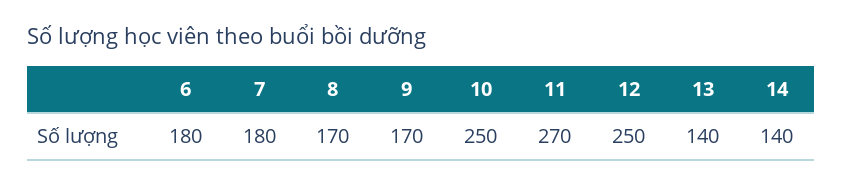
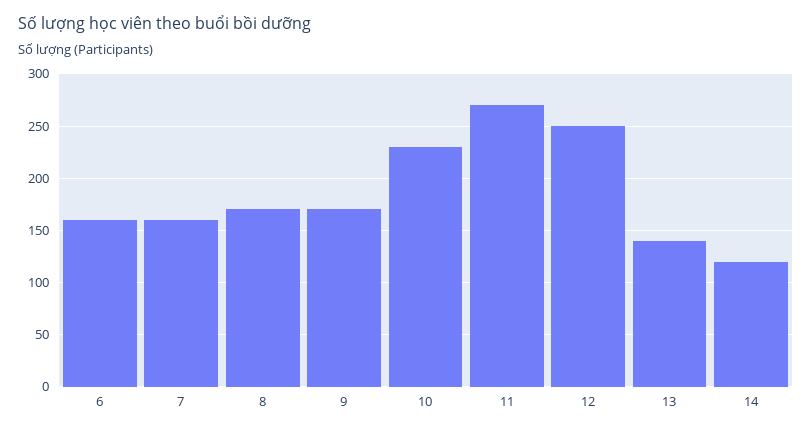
  {
-   "6": 180,
+   "6": 160,
-   "7": 180,
+   "7": 160,
    "8": 170,
    "9": 170,
-   "10": 250,
+   "10": 230,
    "11": 270,
    "12": 250,
    "13": 140,
-   "14": 140
+   "14": 120
  }

